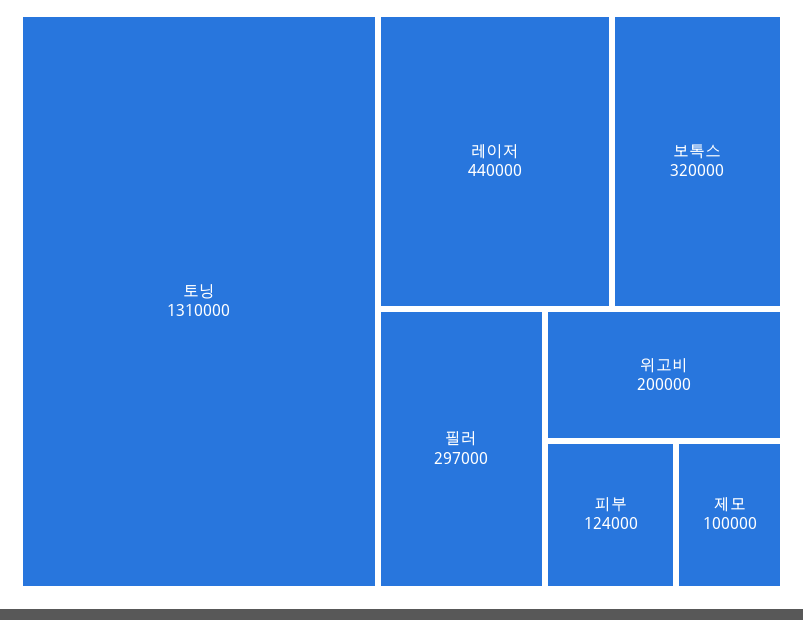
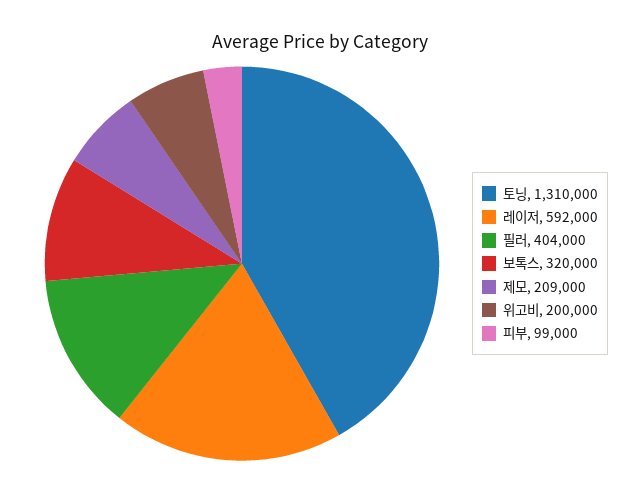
  {
    "토닝": 1310000,
-   "레이저": 440000,
+   "레이저": 592000,
    "보톡스": 320000,
-   "필러": 297000,
+   "필러": 404000,
    "위고비": 200000,
-   "피부": 124000,
+   "피부": 99000,
-   "제모": 100000
+   "제모": 209000
  }

